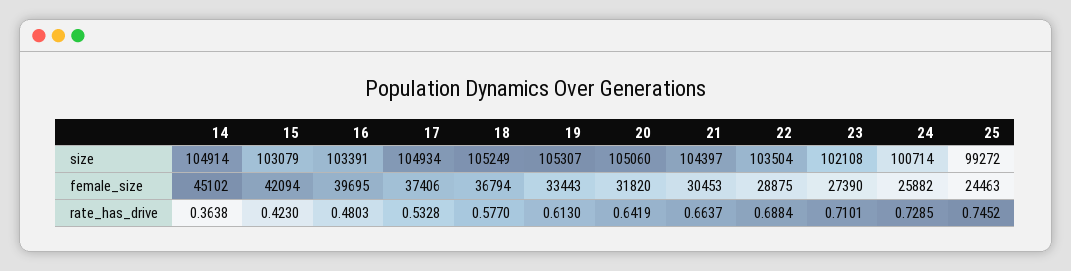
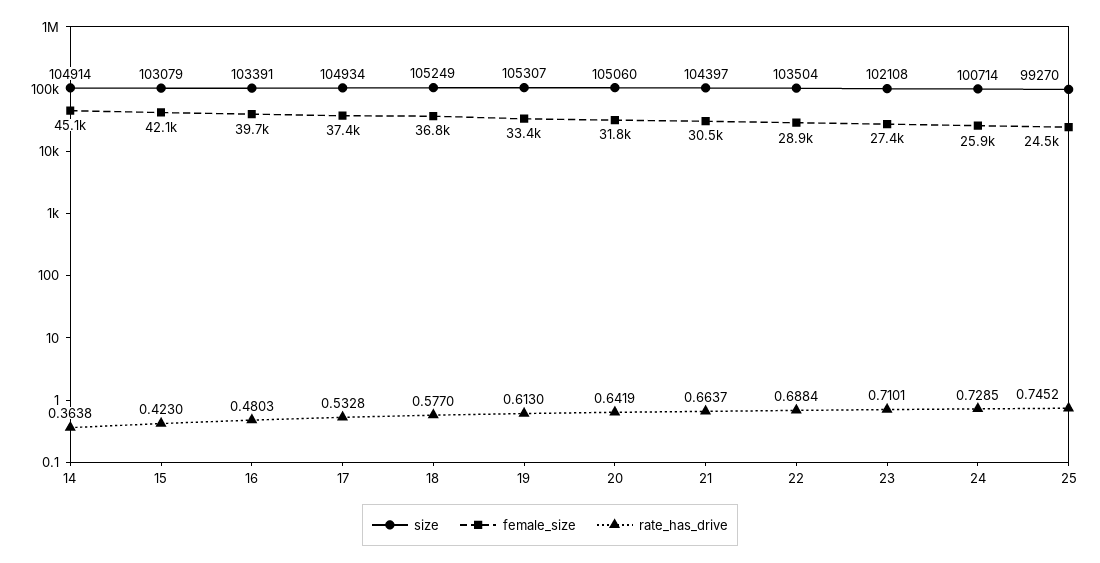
  {
    "size": {
      "14": 104914,
      "15": 103079,
      "16": 103391,
      "17": 104934,
      "18": 105249,
      "19": 105307,
      "20": 105060,
      "21": 104397,
      "22": 103504,
      "23": 102108,
      "24": 100714,
-     "25": 99272
+     "25": 99270
    },
    "female_size": {
      "14": 45102,
      "15": 42094,
      "16": 39695,
      "17": 37406,
      "18": 36794,
      "19": 33443,
      "20": 31820,
      "21": 30453,
      "22": 28875,
      "23": 27390,
      "24": 25882,
      "25": 24463
    },
    "rate_has_drive": {
      "14": 0.3638,
      "15": 0.423,
      "16": 0.4803,
      "17": 0.5328,
      "18": 0.577,
      "19": 0.613,
      "20": 0.6419,
      "21": 0.6637,
      "22": 0.6884,
      "23": 0.7101,
      "24": 0.7285,
      "25": 0.7452
    }
  }

